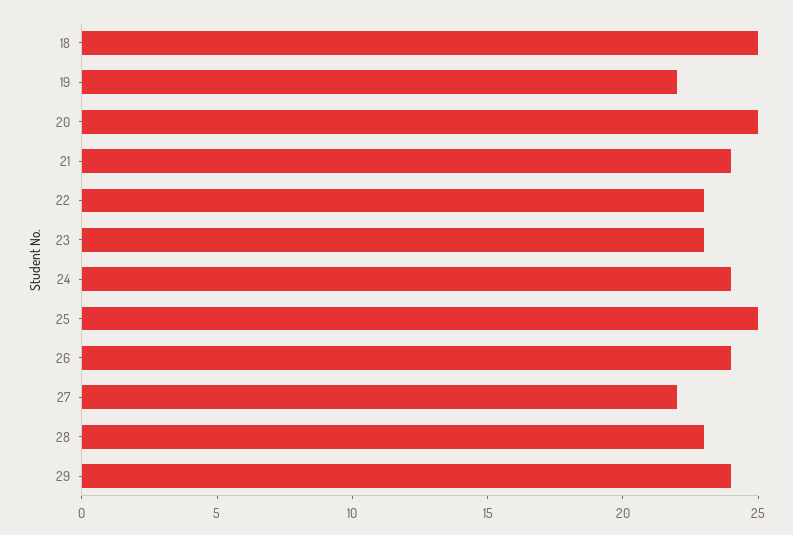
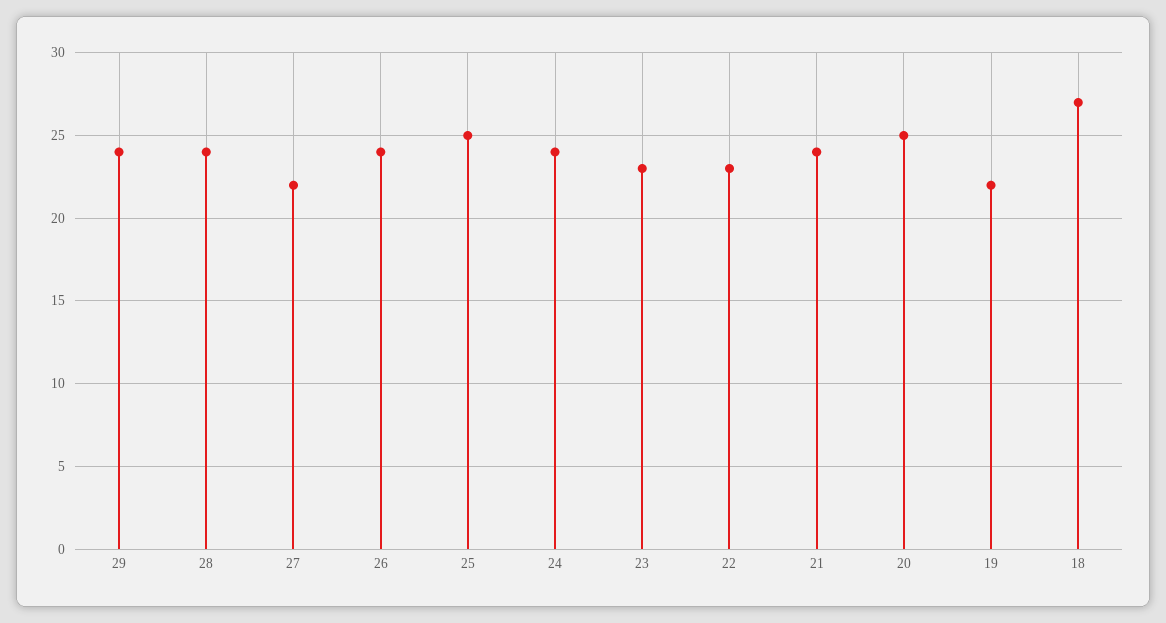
  {
-   "18": 25,
+   "18": 27,
    "19": 22,
    "20": 25,
    "21": 24,
    "22": 23,
    "23": 23,
    "24": 24,
    "25": 25,
    "26": 24,
    "27": 22,
-   "28": 23,
+   "28": 24,
    "29": 24
  }

